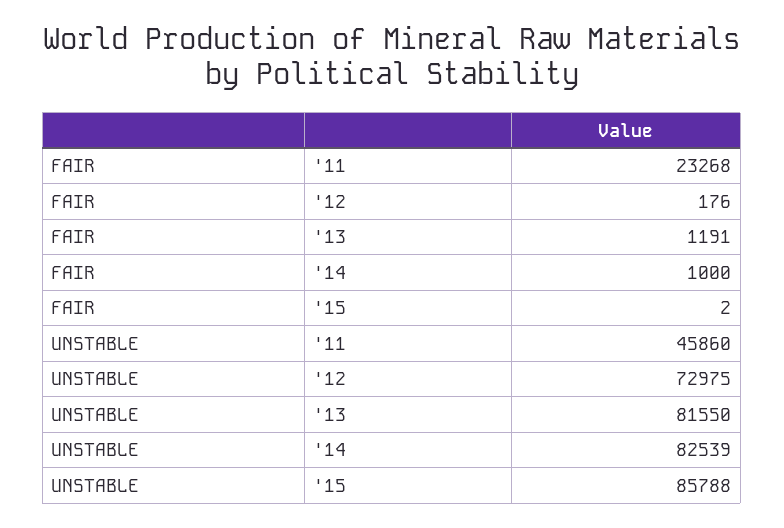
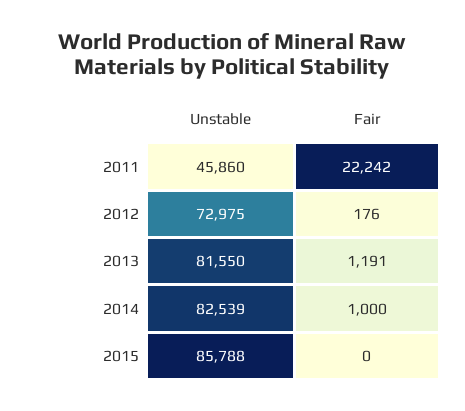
  {
    "FAIR": {
-     "'11": 23268,
+     "'11": 22242,
      "'12": 176,
      "'13": 1191,
      "'14": 1000,
-     "'15": 2
+     "'15": 0
    },
    "UNSTABLE": {
      "'11": 45860,
      "'12": 72975,
      "'13": 81550,
      "'14": 82539,
      "'15": 85788
    }
  }

